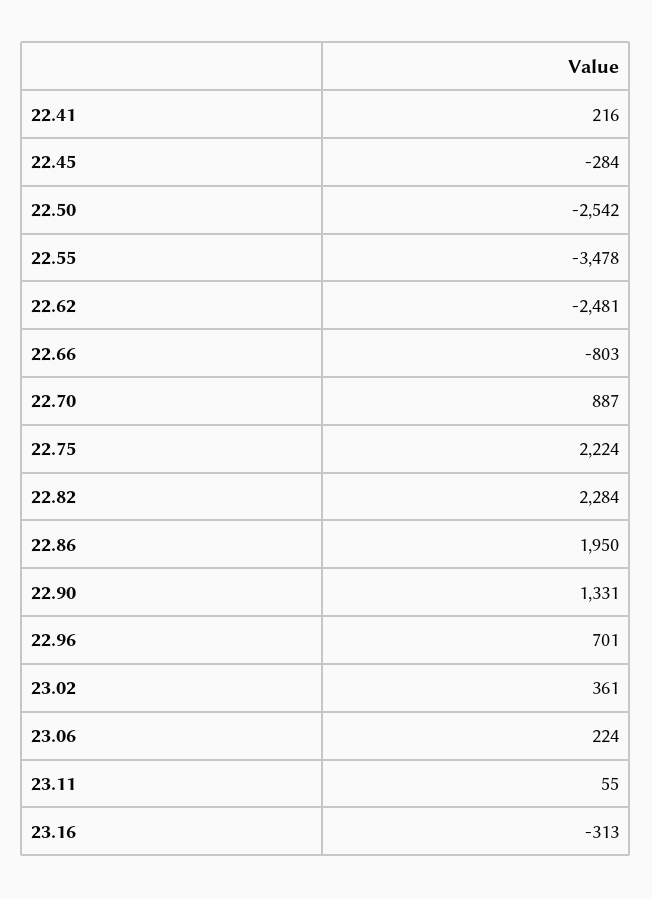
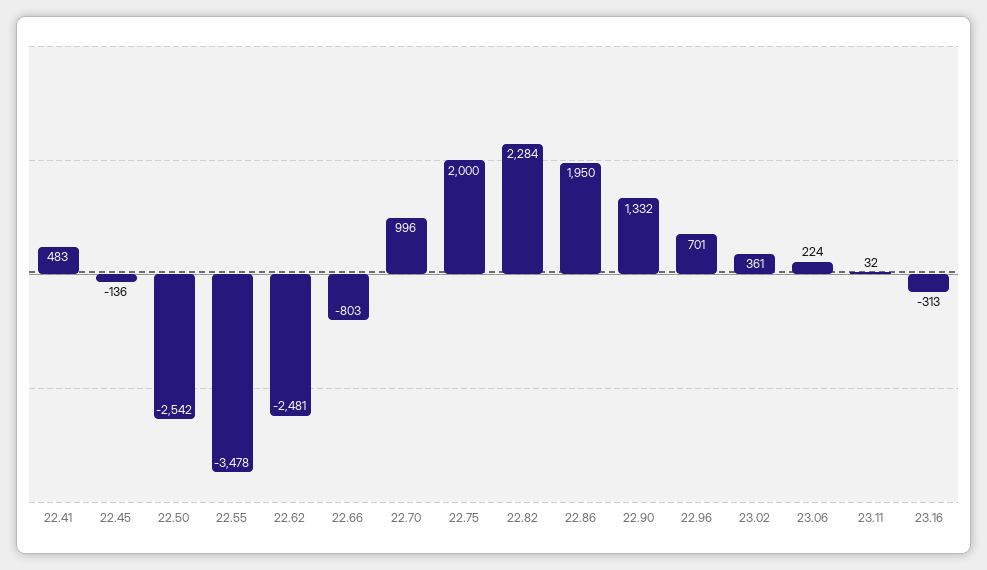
  {
-   "22.41": 216,
+   "22.41": 483,
-   "22.45": -284,
+   "22.45": -136,
    "22.50": -2542,
    "22.55": -3478,
    "22.62": -2481,
    "22.66": -803,
-   "22.70": 887,
+   "22.70": 996,
-   "22.75": 2224,
+   "22.75": 2000,
    "22.82": 2284,
    "22.86": 1950,
-   "22.90": 1331,
+   "22.90": 1332,
    "22.96": 701,
    "23.02": 361,
    "23.06": 224,
-   "23.11": 55,
+   "23.11": 32,
    "23.16": -313
  }

